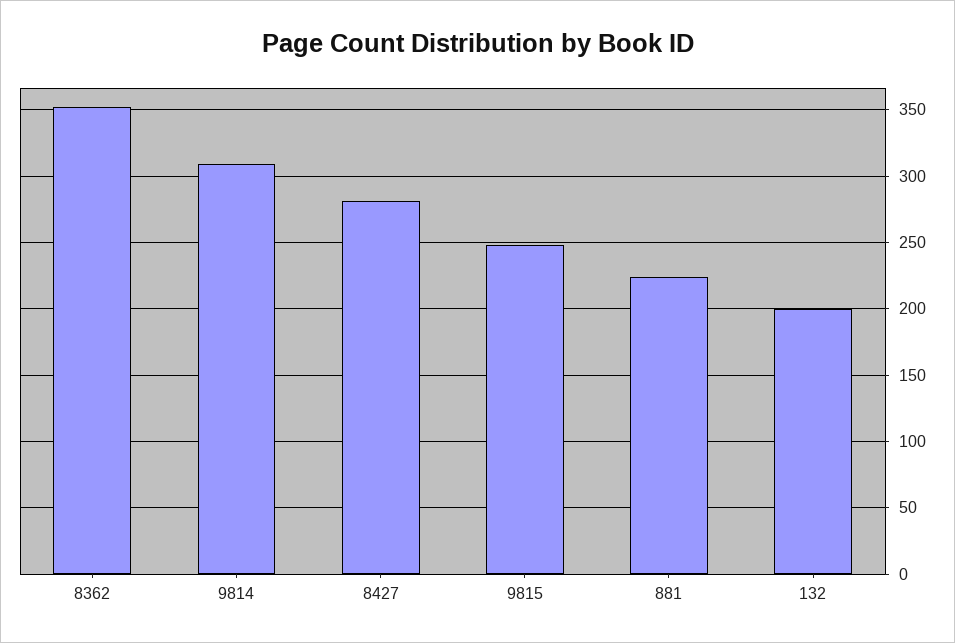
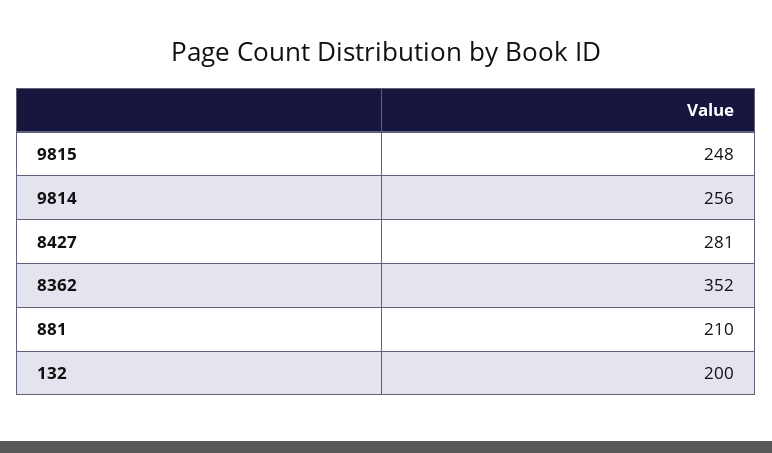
  {
    "8362": 352,
-   "9814": 310,
+   "9814": 256,
    "8427": 281,
    "9815": 248,
-   "881": 225,
+   "881": 210,
    "132": 200
  }

